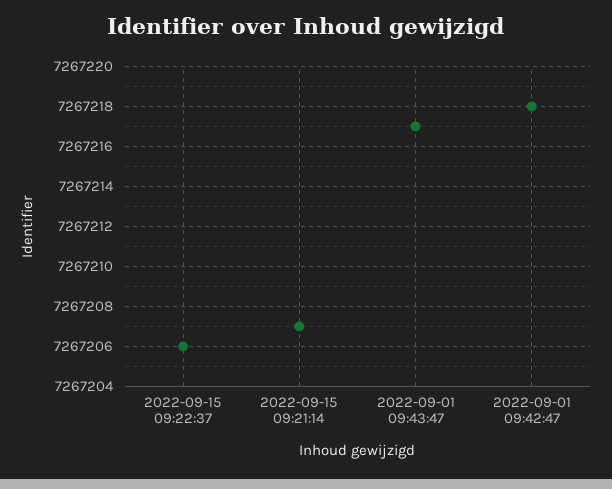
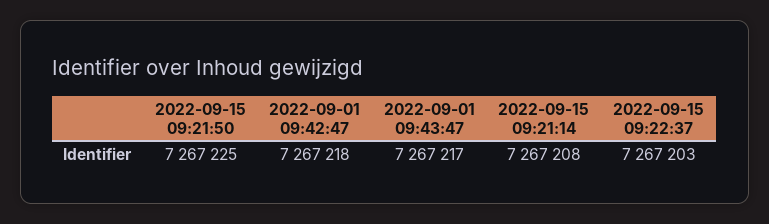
  {
-   "2022-09-15 09:22:37": 7267206,
+   "2022-09-15 09:22:37": 7267203,
-   "2022-09-15 09:21:14": 7267207,
+   "2022-09-15 09:21:14": 7267208,
    "2022-09-01 09:43:47": 7267217,
-   "2022-09-01 09:42:47": 7267218
+   "2022-09-01 09:42:47": 7267218,
+   "2022-09-15 09:21:50": 7267225
  }

